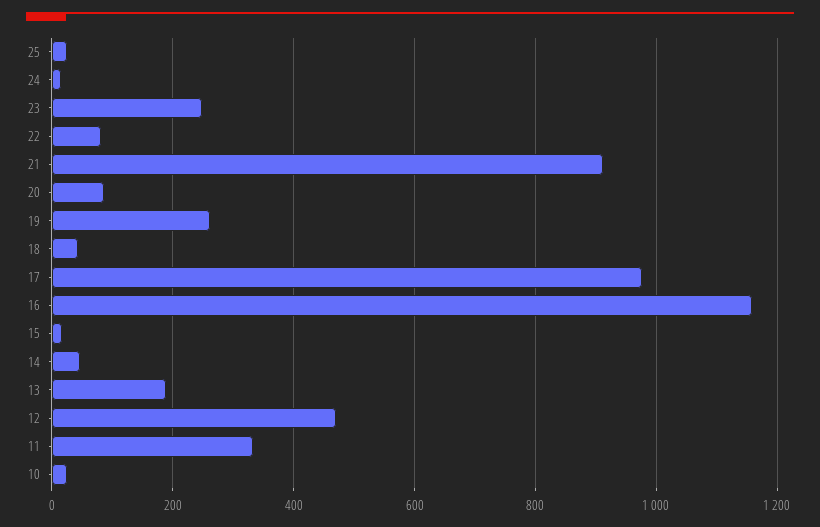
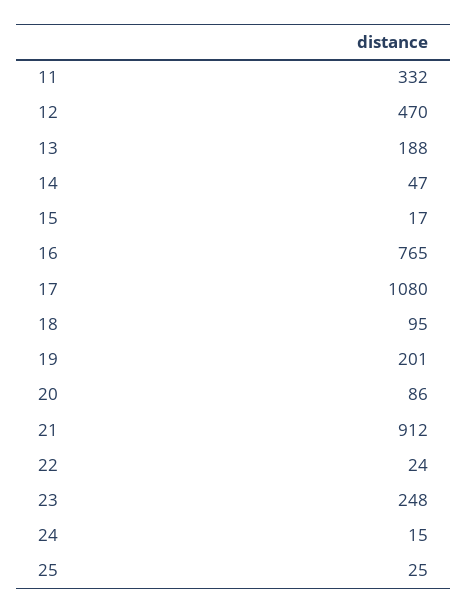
  {
    "25": 25,
    "24": 15,
    "23": 248,
-   "22": 80,
+   "22": 24,
    "21": 912,
    "20": 86,
-   "19": 260,
+   "19": 201,
-   "18": 40,
+   "18": 95,
-   "17": 980,
+   "17": 1080,
-   "16": 1160,
+   "16": 765,
    "15": 17,
    "14": 47,
    "13": 188,
    "12": 470,
-   "11": 332,
+   "11": 332
-   "10": 20
  }

